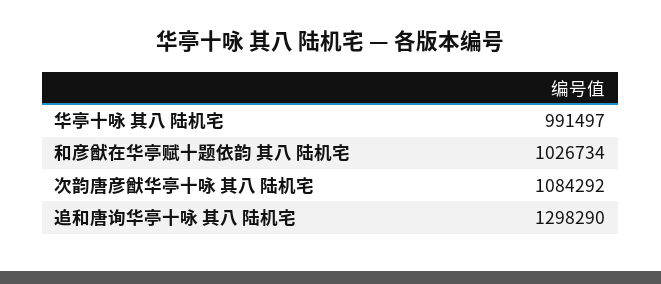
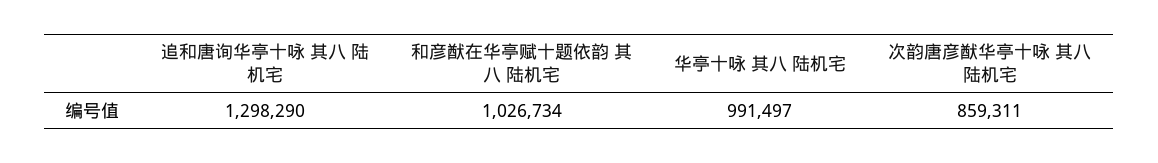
  {
    "华亭十咏 其八 陆机宅": 991497,
    "和彦猷在华亭赋十题依韵 其八 陆机宅": 1026734,
-   "次韵唐彦猷华亭十咏 其八 陆机宅": 1084292,
+   "次韵唐彦猷华亭十咏 其八 陆机宅": 859311,
    "追和唐询华亭十咏 其八 陆机宅": 1298290
  }

